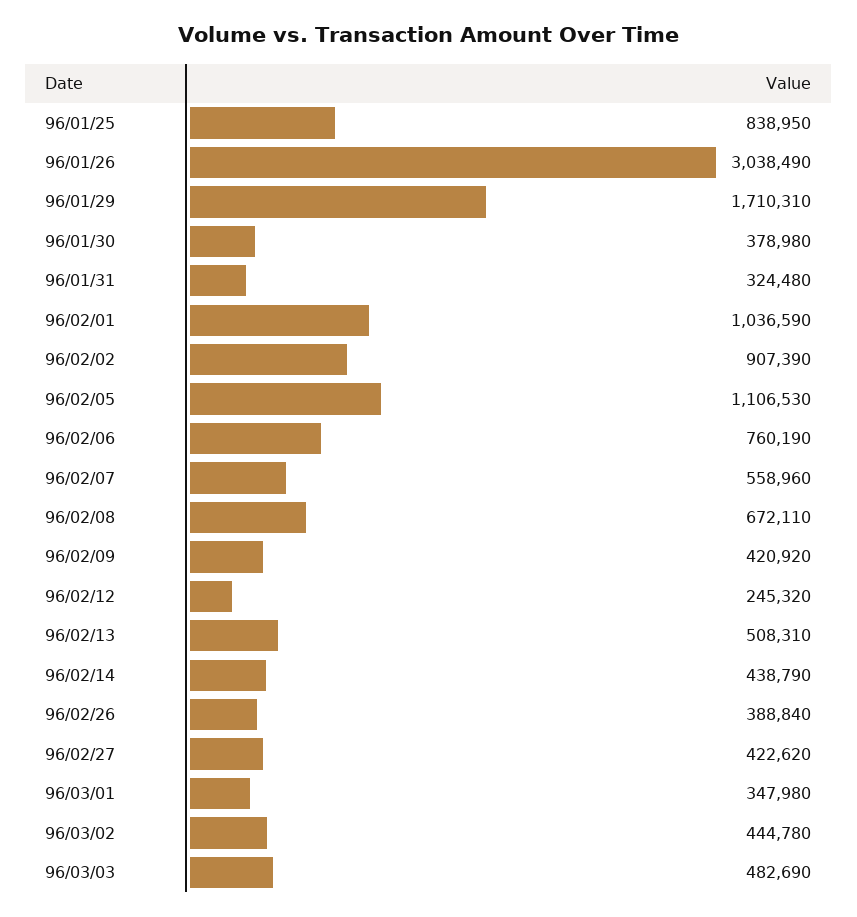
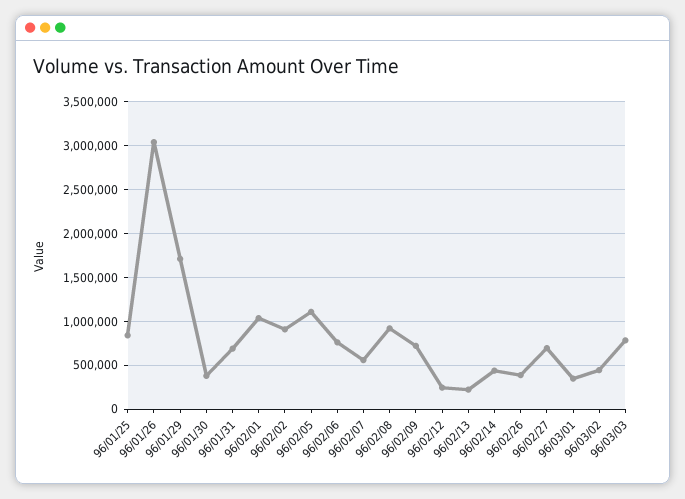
  {
    "96/01/25": 838950,
    "96/01/26": 3038490,
    "96/01/29": 1710310,
    "96/01/30": 378980,
-   "96/01/31": 324480,
+   "96/01/31": 700000,
    "96/02/01": 1036590,
    "96/02/02": 907390,
    "96/02/05": 1106530,
    "96/02/06": 760190,
    "96/02/07": 558960,
-   "96/02/08": 672110,
+   "96/02/08": 900000,
-   "96/02/09": 420920,
+   "96/02/09": 700000,
    "96/02/12": 245320,
-   "96/02/13": 508310,
+   "96/02/13": 200000,
    "96/02/14": 438790,
    "96/02/26": 388840,
-   "96/02/27": 422620,
+   "96/02/27": 700000,
    "96/03/01": 347980,
    "96/03/02": 444780,
-   "96/03/03": 482690
+   "96/03/03": 800000
  }

